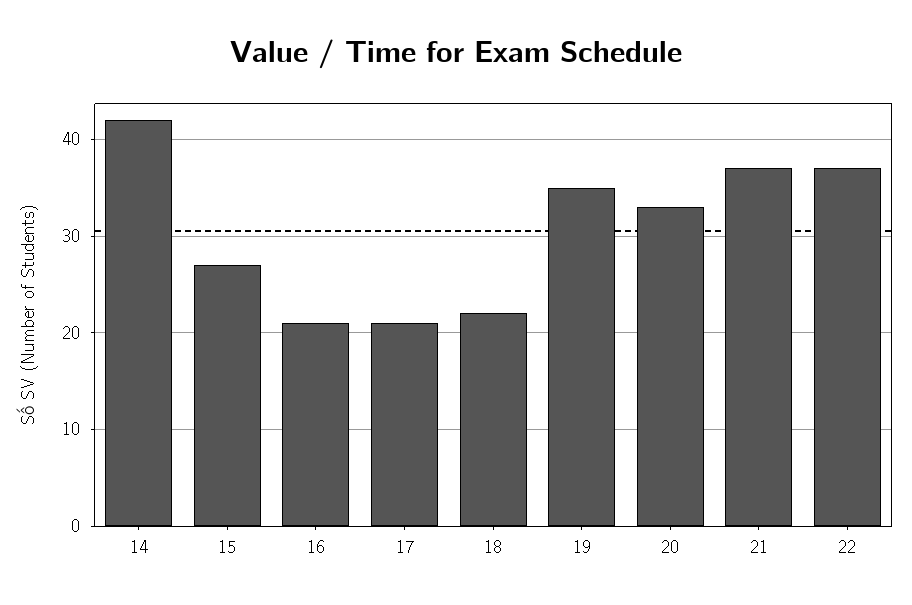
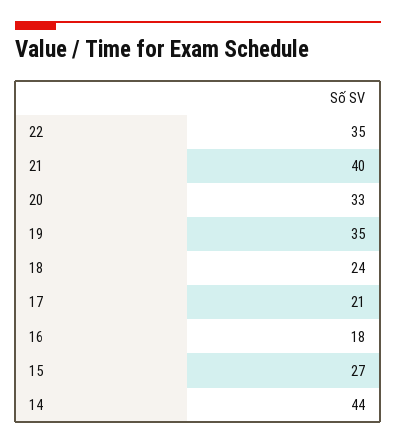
  {
-   "14": 42,
+   "14": 44,
    "15": 27,
-   "16": 21,
+   "16": 18,
    "17": 21,
-   "18": 22,
+   "18": 24,
    "19": 35,
    "20": 33,
-   "21": 37,
+   "21": 40,
-   "22": 37
+   "22": 35
  }

